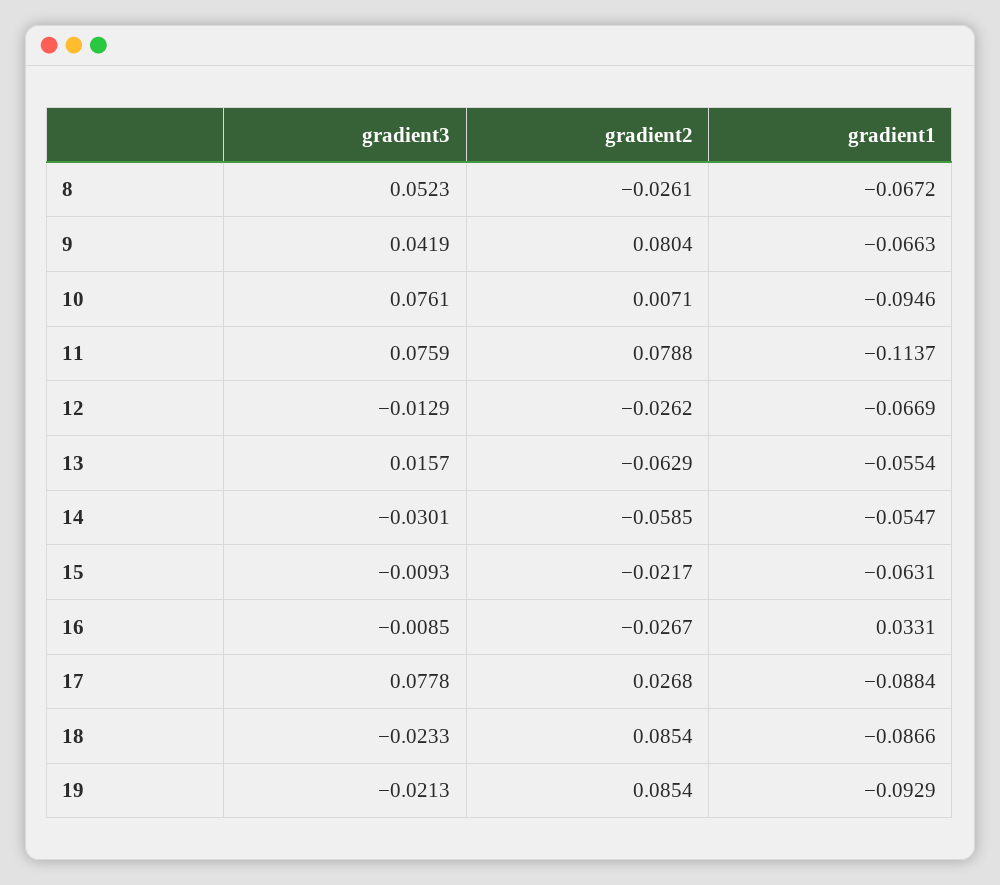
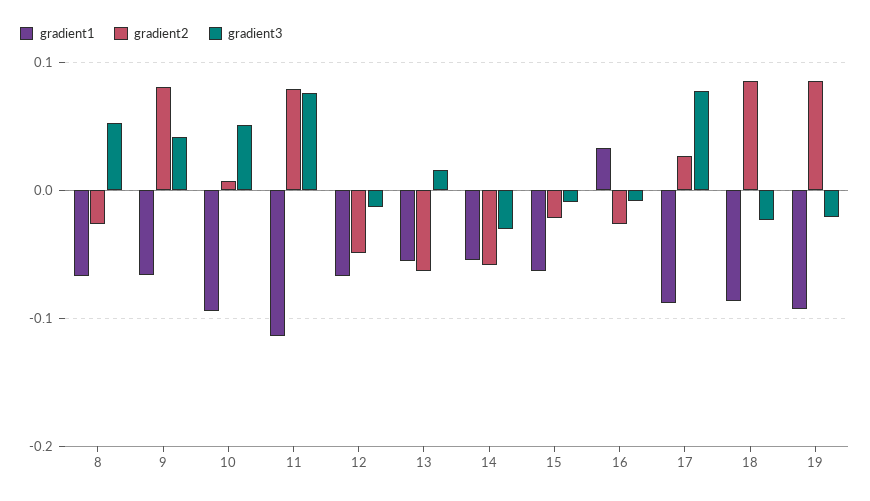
  {
    "gradient3": {
      "8": 0.0523,
      "9": 0.0419,
-     "10": 0.0761,
+     "10": 0.05,
      "11": 0.0759,
      "12": -0.0129,
      "13": 0.0157,
      "14": -0.0301,
      "15": -0.0093,
      "16": -0.0085,
      "17": 0.0778,
      "18": -0.0233,
      "19": -0.0213
    },
    "gradient2": {
      "8": -0.0261,
      "9": 0.0804,
      "10": 0.0071,
      "11": 0.0788,
-     "12": -0.0262,
+     "12": -0.05,
      "13": -0.0629,
      "14": -0.0585,
      "15": -0.0217,
      "16": -0.0267,
      "17": 0.0268,
      "18": 0.0854,
      "19": 0.0854
    },
    "gradient1": {
      "8": -0.0672,
      "9": -0.0663,
      "10": -0.0946,
      "11": -0.1137,
      "12": -0.0669,
      "13": -0.0554,
      "14": -0.0547,
      "15": -0.0631,
      "16": 0.0331,
      "17": -0.0884,
      "18": -0.0866,
      "19": -0.0929
    }
  }

